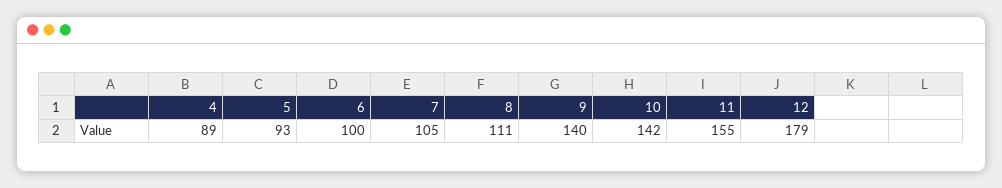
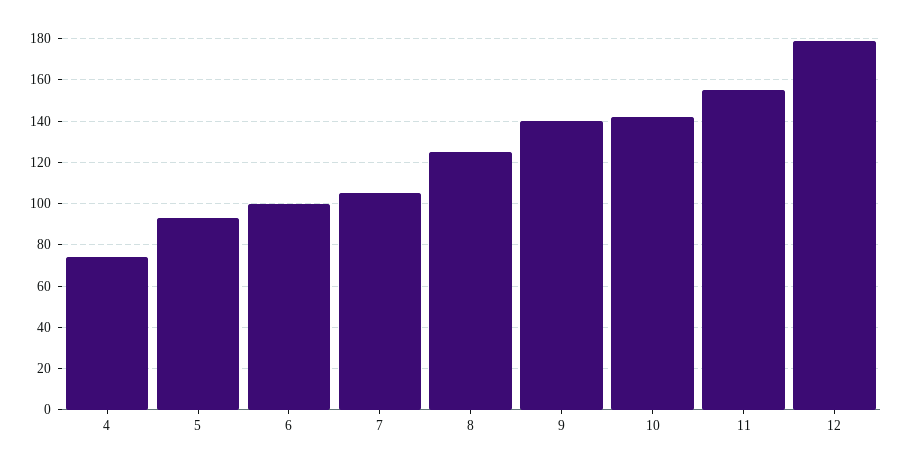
  {
-   "4": 89,
+   "4": 75,
    "5": 93,
    "6": 100,
    "7": 105,
-   "8": 111,
+   "8": 125,
    "9": 140,
    "10": 142,
    "11": 155,
    "12": 179
  }

